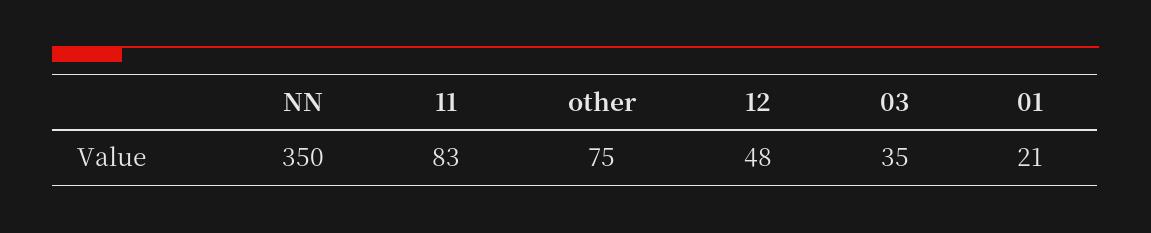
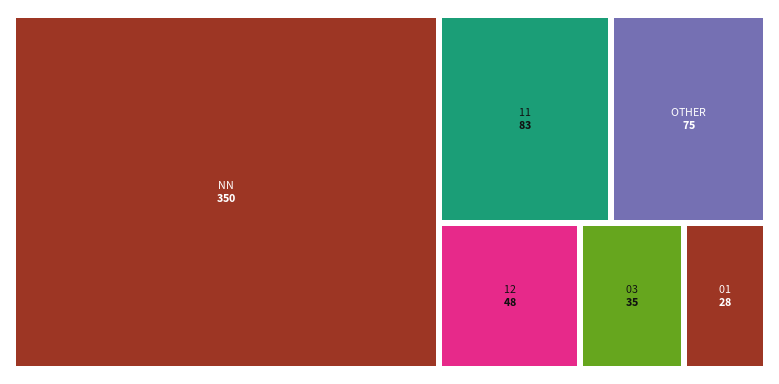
  {
    "NN": 350,
    "11": 83,
    "other": 75,
    "12": 48,
    "03": 35,
-   "01": 21
+   "01": 28
  }

